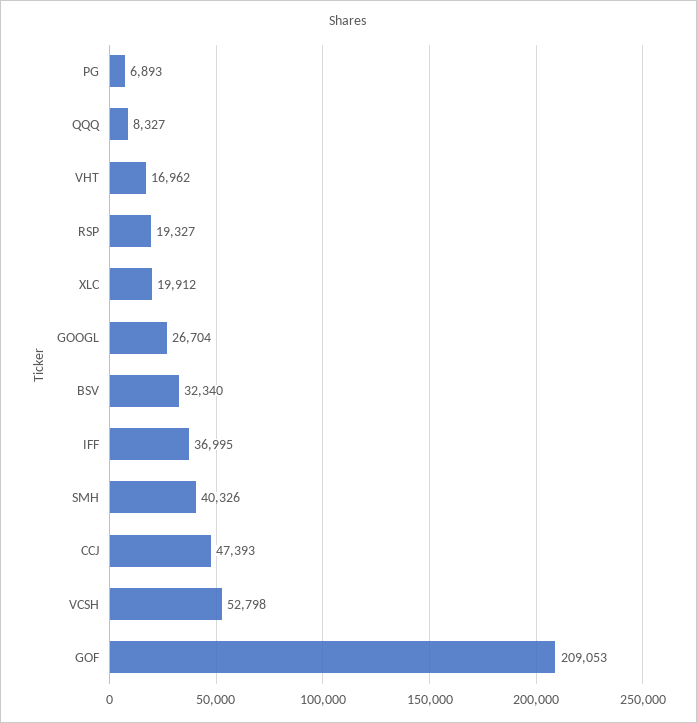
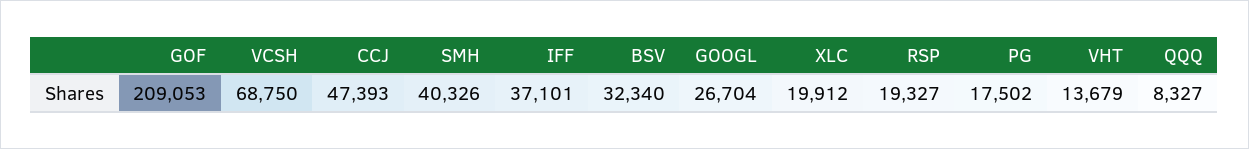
  {
-   "PG": 6893,
+   "PG": 17502,
    "QQQ": 8327,
-   "VHT": 16962,
+   "VHT": 13679,
    "RSP": 19327,
    "XLC": 19912,
    "GOOGL": 26704,
    "BSV": 32340,
-   "IFF": 36995,
+   "IFF": 37101,
    "SMH": 40326,
    "CCJ": 47393,
-   "VCSH": 52798,
+   "VCSH": 68750,
    "GOF": 209053
  }

